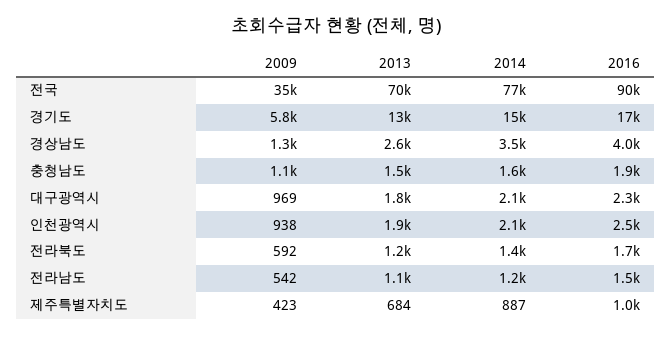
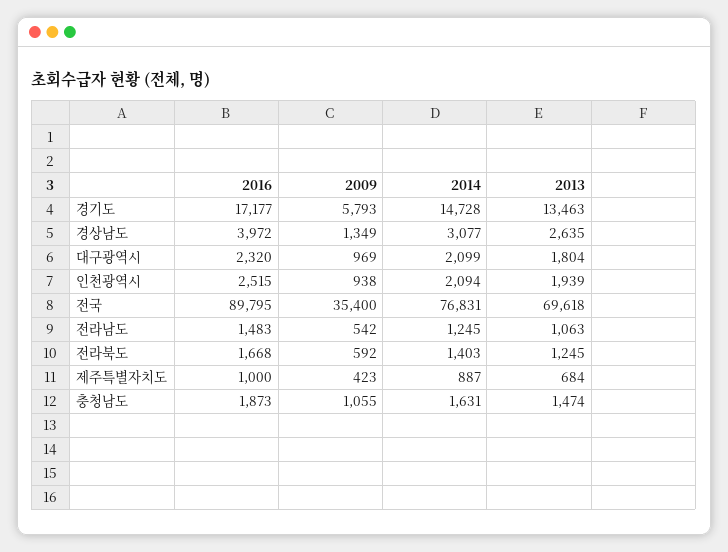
  {
    "2009": {
      "전국": 35400,
      "경기도": 5793,
      "경상남도": 1349,
      "충청남도": 1055,
      "대구광역시": 969,
      "인천광역시": 938,
      "전라북도": 592,
      "전라남도": 542,
      "제주특별자치도": 423
    },
    "2013": {
      "전국": 69618,
      "경기도": 13463,
      "경상남도": 2635,
      "충청남도": 1474,
      "대구광역시": 1804,
      "인천광역시": 1939,
      "전라북도": 1245,
      "전라남도": 1063,
      "제주특별자치도": 684
    },
    "2014": {
      "전국": 76831,
      "경기도": 14728,
-     "경상남도": 3500,
+     "경상남도": 3077,
      "충청남도": 1631,
      "대구광역시": 2099,
      "인천광역시": 2094,
      "전라북도": 1403,
      "전라남도": 1245,
      "제주특별자치도": 887
    },
    "2016": {
      "전국": 89795,
      "경기도": 17177,
      "경상남도": 3972,
      "충청남도": 1873,
      "대구광역시": 2320,
      "인천광역시": 2515,
      "전라북도": 1668,
      "전라남도": 1483,
      "제주특별자치도": 1000
    }
  }

